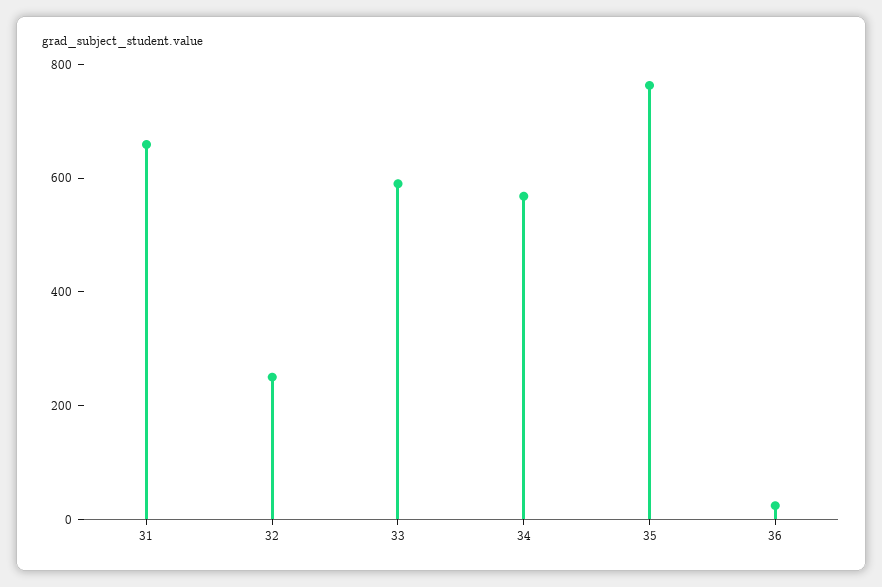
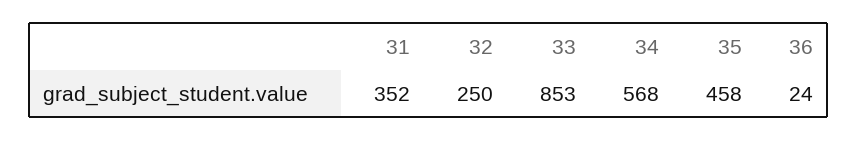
  {
-   "31": 650,
+   "31": 352,
    "32": 250,
-   "33": 600,
+   "33": 853,
    "34": 568,
-   "35": 750,
+   "35": 458,
    "36": 24
  }

